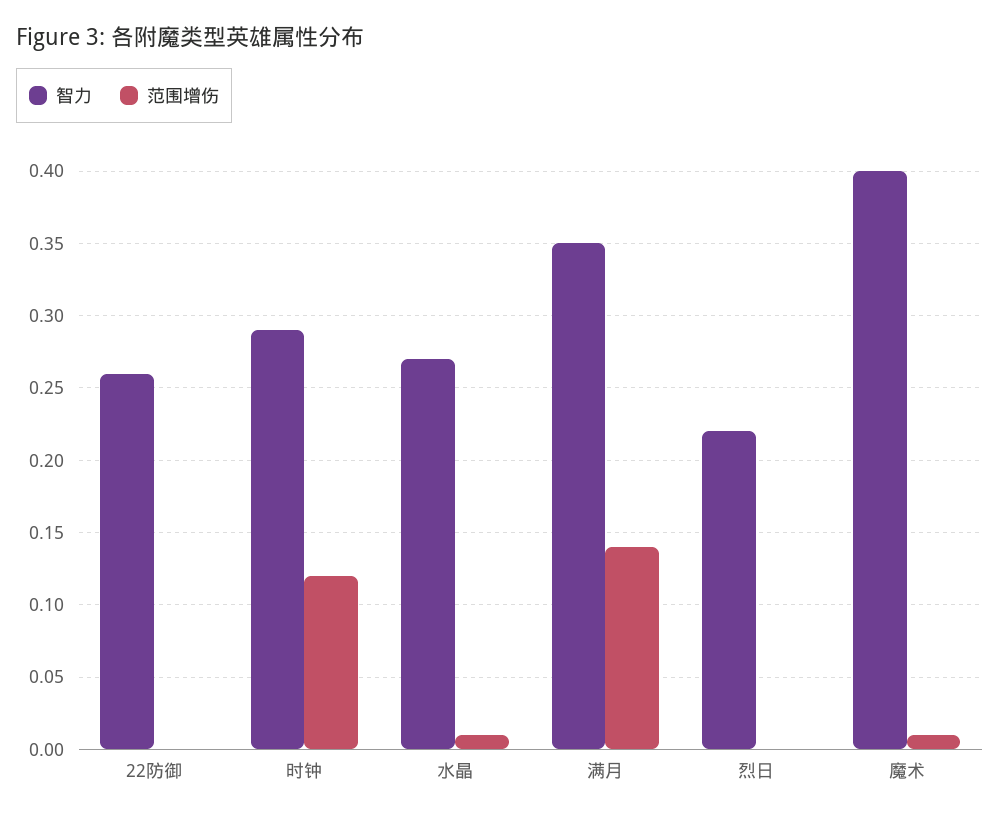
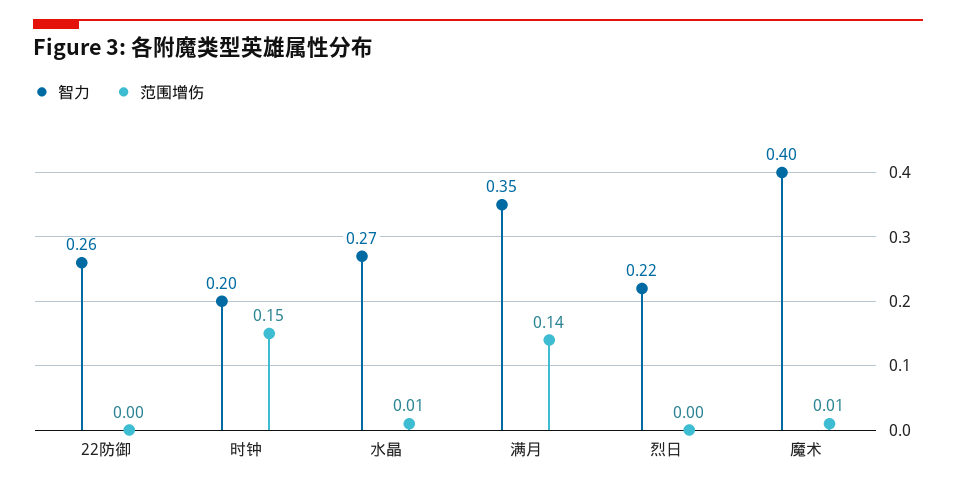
  {
    "智力": {
      "22防御": 0.26,
-     "时钟": 0.29,
+     "时钟": 0.2,
      "水晶": 0.27,
      "满月": 0.35,
      "烈日": 0.22,
      "魔术": 0.4
    },
    "范围增伤": {
      "22防御": 0,
-     "时钟": 0.12,
+     "时钟": 0.15,
      "水晶": 0.01,
      "满月": 0.14,
      "烈日": 0,
      "魔术": 0.01
    }
  }

